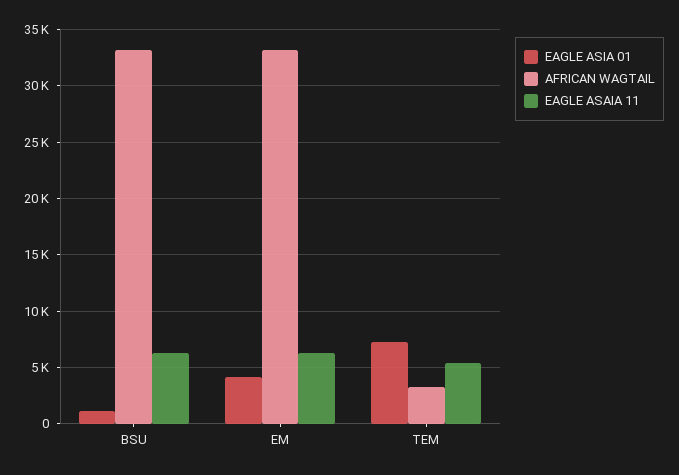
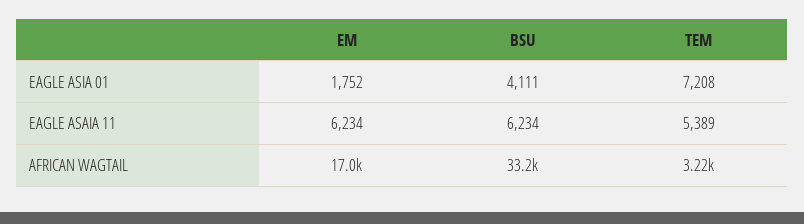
  {
    "EAGLE ASIA 01": {
-     "BSU": 1000,
+     "BSU": 4111,
-     "EM": 4000,
+     "EM": 1752,
      "TEM": 7208
    },
    "AFRICAN WAGTAIL": {
      "BSU": 33200,
-     "EM": 33000,
+     "EM": 17000,
      "TEM": 3220
    },
    "EAGLE ASAIA 11": {
      "BSU": 6234,
      "EM": 6234,
      "TEM": 5389
    }
  }

